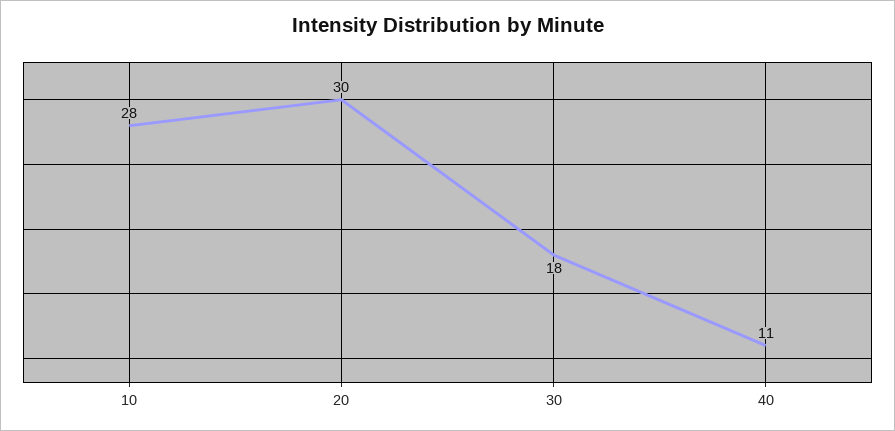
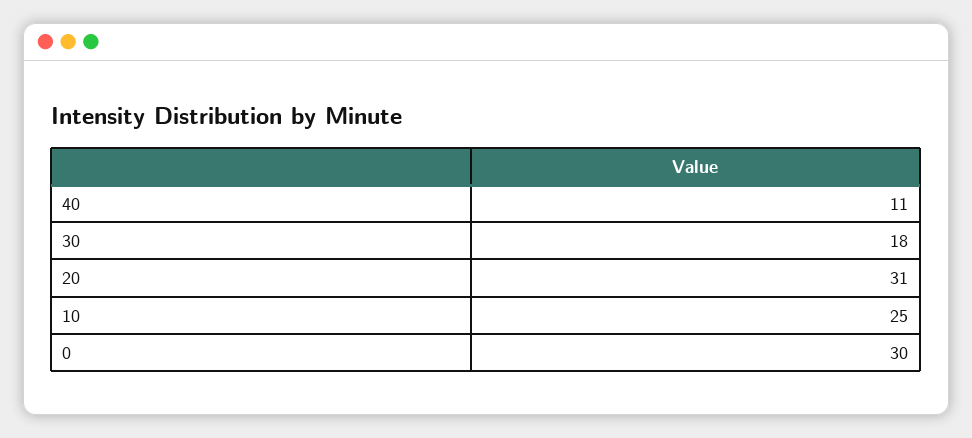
  {
-   "10": 28,
+   "10": 25,
-   "20": 30,
+   "20": 31,
    "30": 18,
-   "40": 11
+   "40": 11,
+   "0": 30
  }

